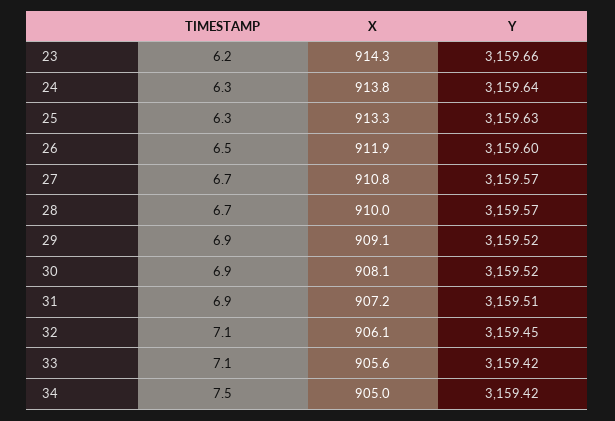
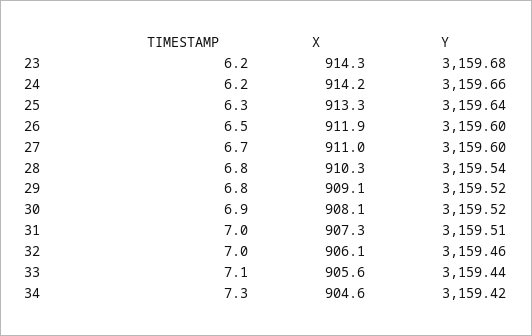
  {
    "TIMESTAMP": {
      "23": 6.2,
-     "24": 6.3,
+     "24": 6.2,
      "25": 6.3,
      "26": 6.5,
      "27": 6.7,
-     "28": 6.7,
+     "28": 6.8,
-     "29": 6.9,
+     "29": 6.8,
      "30": 6.9,
-     "31": 6.9,
+     "31": 7,
-     "32": 7.1,
+     "32": 7,
      "33": 7.1,
-     "34": 7.5
+     "34": 7.3
    },
    "X": {
      "23": 914.3,
-     "24": 913.8,
+     "24": 914.2,
      "25": 913.3,
      "26": 911.9,
-     "27": 910.8,
+     "27": 911,
-     "28": 910,
+     "28": 910.3,
      "29": 909.1,
      "30": 908.1,
-     "31": 907.2,
+     "31": 907.3,
      "32": 906.1,
      "33": 905.6,
-     "34": 905
+     "34": 904.6
    },
    "Y": {
-     "23": 3159.66,
+     "23": 3159.68,
-     "24": 3159.64,
+     "24": 3159.66,
-     "25": 3159.63,
+     "25": 3159.64,
      "26": 3159.6,
-     "27": 3159.57,
+     "27": 3159.6,
-     "28": 3159.57,
+     "28": 3159.54,
      "29": 3159.52,
      "30": 3159.52,
      "31": 3159.51,
-     "32": 3159.45,
+     "32": 3159.46,
-     "33": 3159.42,
+     "33": 3159.44,
      "34": 3159.42
    }
  }

